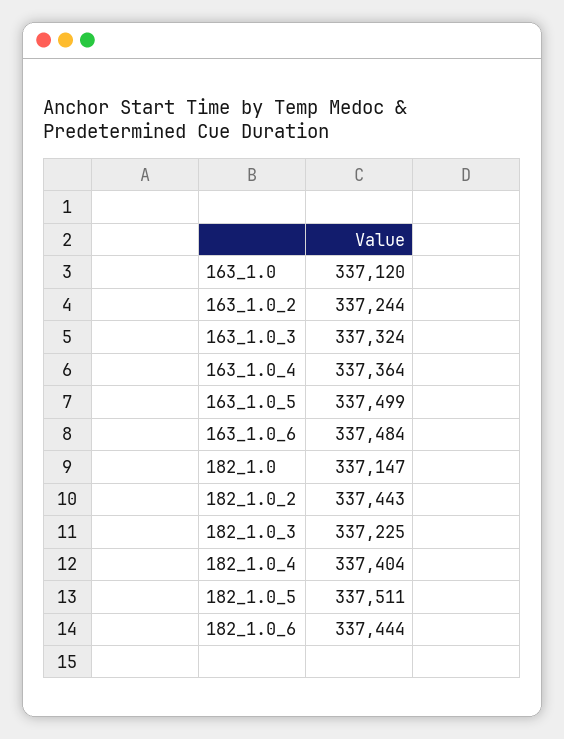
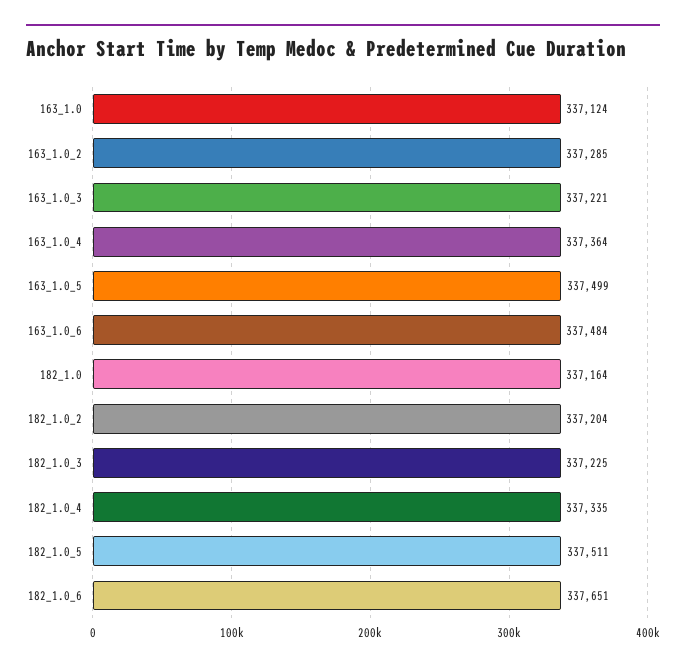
  {
-   "163_1.0": 337120,
+   "163_1.0": 337124,
-   "163_1.0_2": 337244,
+   "163_1.0_2": 337285,
-   "163_1.0_3": 337324,
+   "163_1.0_3": 337221,
    "163_1.0_4": 337364,
    "163_1.0_5": 337499,
    "163_1.0_6": 337484,
-   "182_1.0": 337147,
+   "182_1.0": 337164,
-   "182_1.0_2": 337443,
+   "182_1.0_2": 337204,
    "182_1.0_3": 337225,
-   "182_1.0_4": 337404,
+   "182_1.0_4": 337335,
    "182_1.0_5": 337511,
-   "182_1.0_6": 337444
+   "182_1.0_6": 337651
  }

